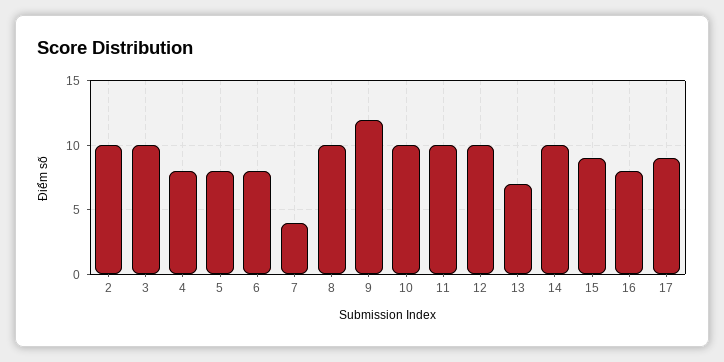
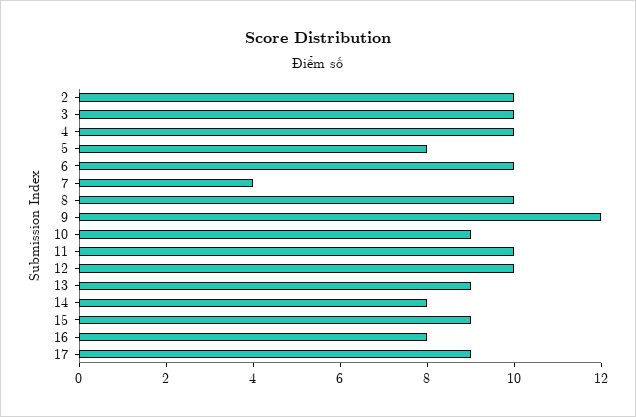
  {
    "2": 10,
    "3": 10,
-   "4": 8,
+   "4": 10,
    "5": 8,
-   "6": 8,
+   "6": 10,
    "7": 4,
    "8": 10,
    "9": 12,
-   "10": 10,
+   "10": 9,
    "11": 10,
    "12": 10,
-   "13": 7,
+   "13": 9,
-   "14": 10,
+   "14": 8,
    "15": 9,
    "16": 8,
    "17": 9
  }

